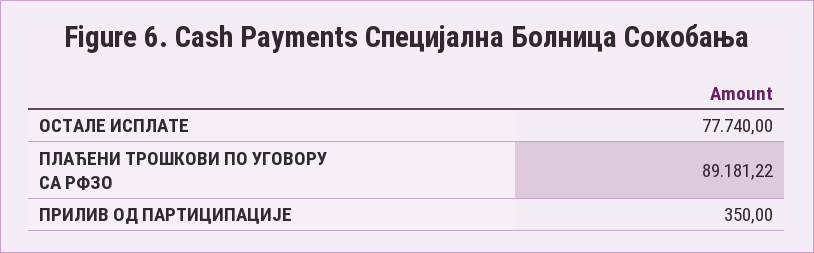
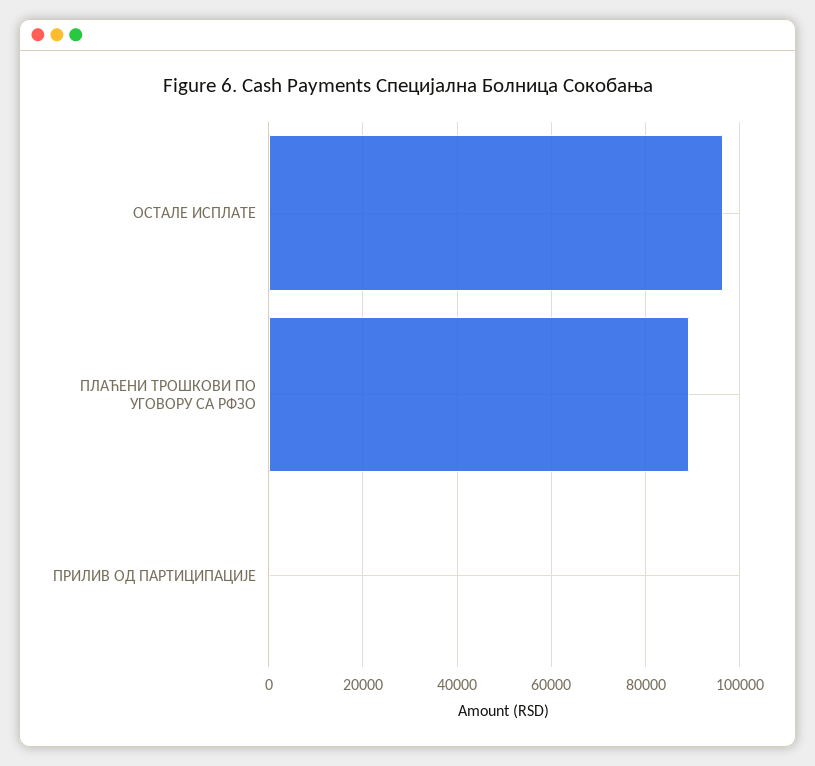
  {
-   "ОСТАЛЕ ИСПЛАТЕ": 77740,
+   "ОСТАЛЕ ИСПЛАТЕ": 96000,
    "ПЛАЋЕНИ ТРОШКОВИ ПО УГОВОРУ СА РФЗО": 89181.22,
    "ПРИЛИВ ОД ПАРТИЦИПАЦИЈЕ": 350
  }

